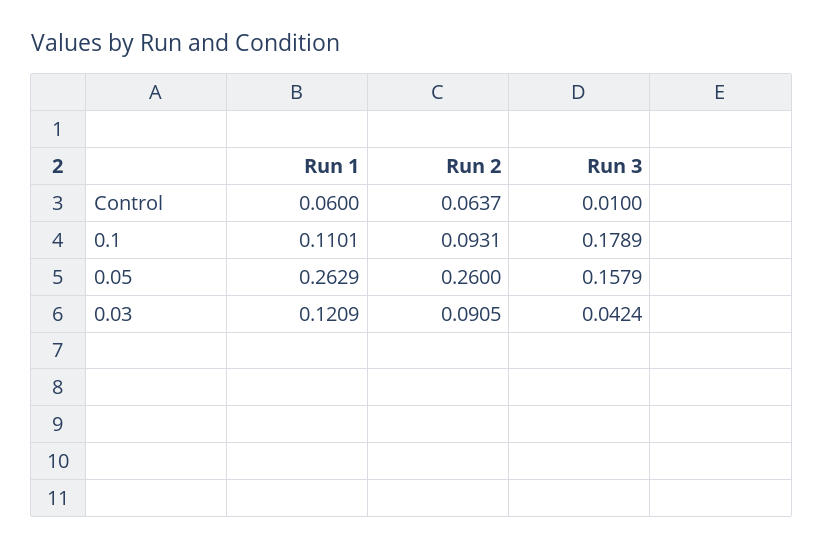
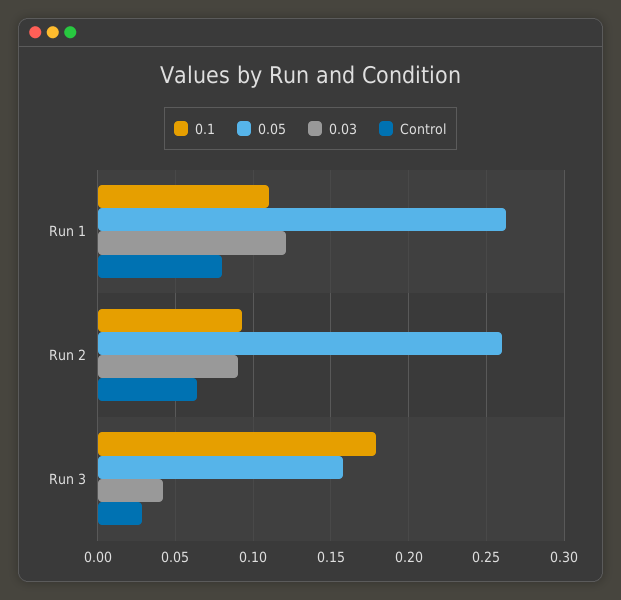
  {
    "Control": {
-     "Run 1": 0.06,
+     "Run 1": 0.08,
      "Run 2": 0.0637,
-     "Run 3": 0.01
+     "Run 3": 0.03
    },
    "0.1": {
      "Run 1": 0.1101,
      "Run 2": 0.0931,
      "Run 3": 0.1789
    },
    "0.05": {
      "Run 1": 0.2629,
      "Run 2": 0.26,
      "Run 3": 0.1579
    },
    "0.03": {
      "Run 1": 0.1209,
      "Run 2": 0.0905,
      "Run 3": 0.0424
    }
  }

